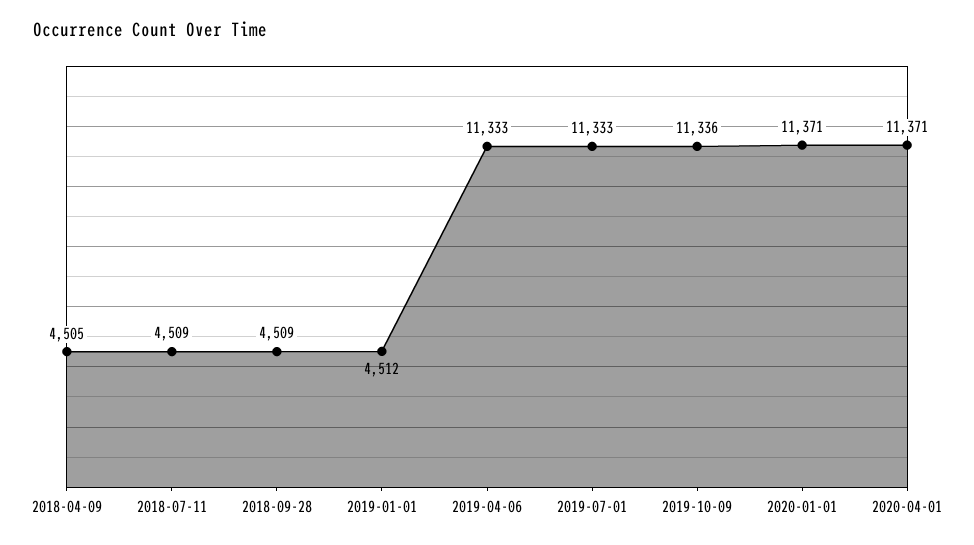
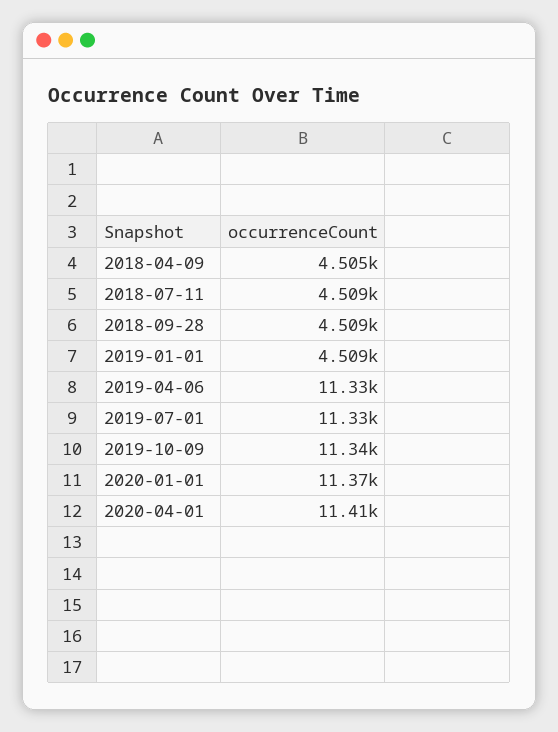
  {
    "2018-04-09": 4505,
    "2018-07-11": 4509,
    "2018-09-28": 4509,
-   "2019-01-01": 4512,
+   "2019-01-01": 4509,
    "2019-04-06": 11333,
    "2019-07-01": 11333,
    "2019-10-09": 11336,
    "2020-01-01": 11371,
-   "2020-04-01": 11371
+   "2020-04-01": 11410
  }

